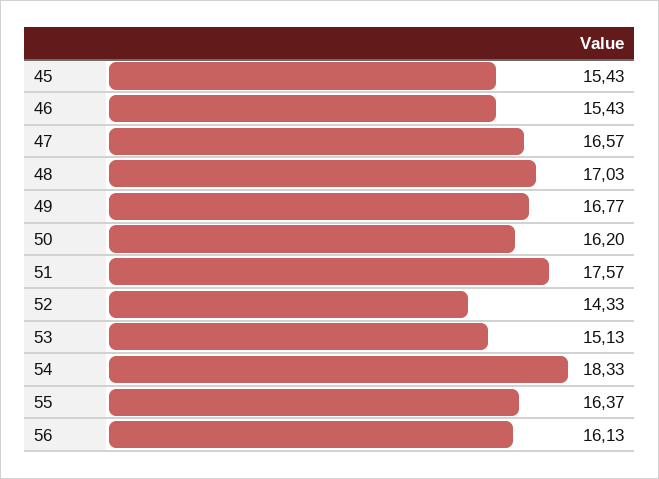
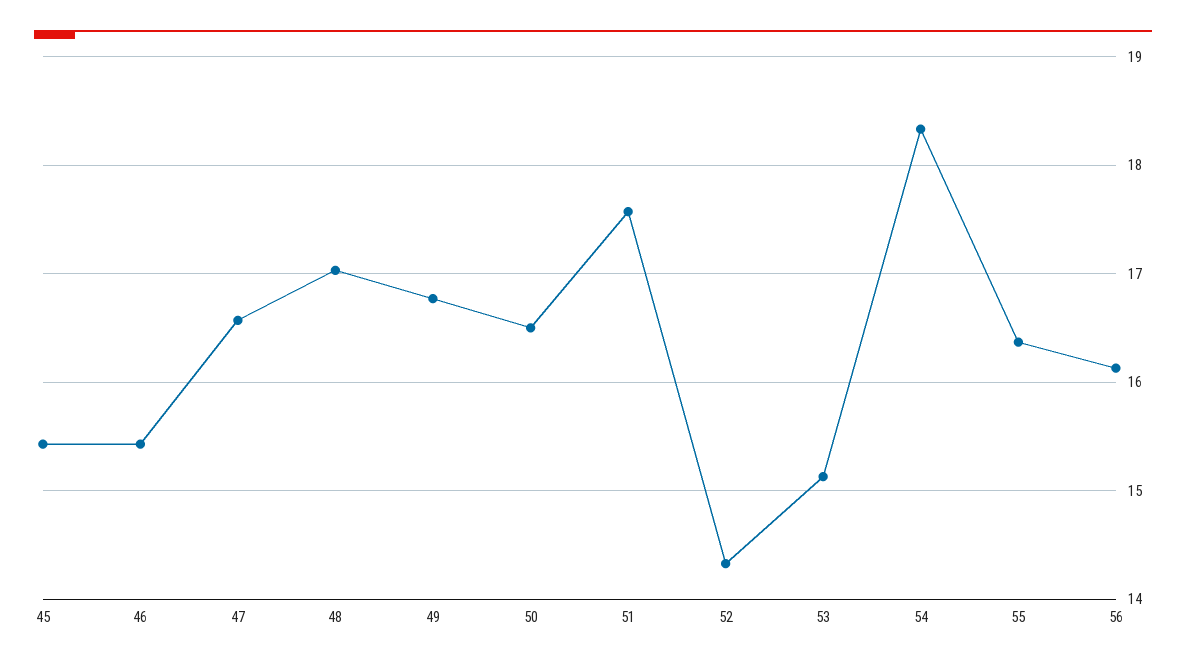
  {
    "45": 15.43,
    "46": 15.43,
    "47": 16.57,
    "48": 17.03,
    "49": 16.77,
-   "50": 16.2,
+   "50": 16.5,
    "51": 17.57,
    "52": 14.33,
    "53": 15.13,
    "54": 18.33,
    "55": 16.37,
    "56": 16.13
  }

